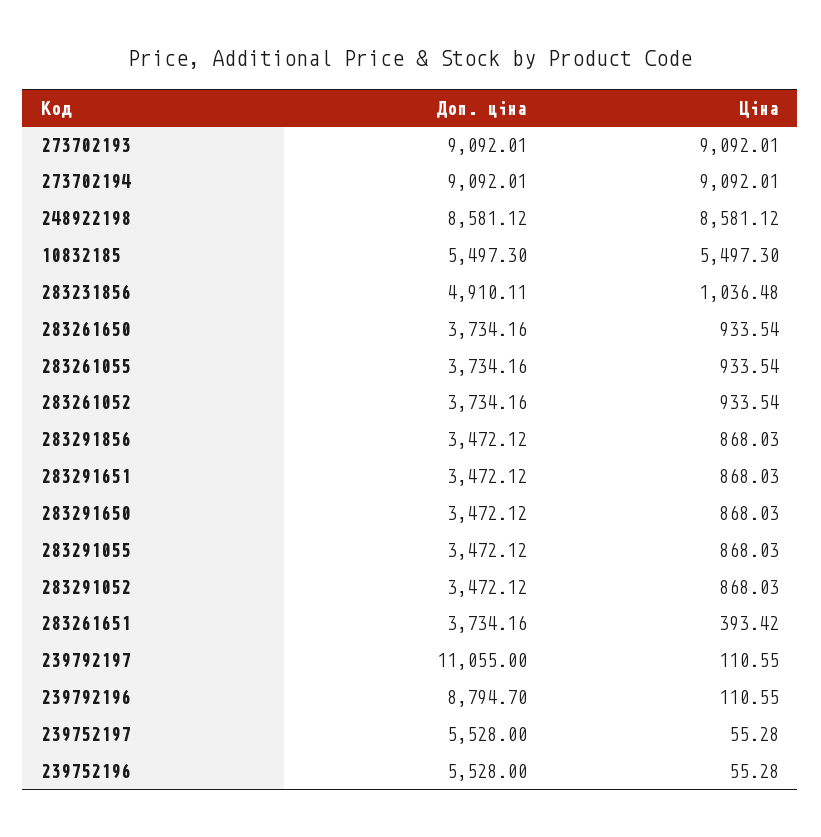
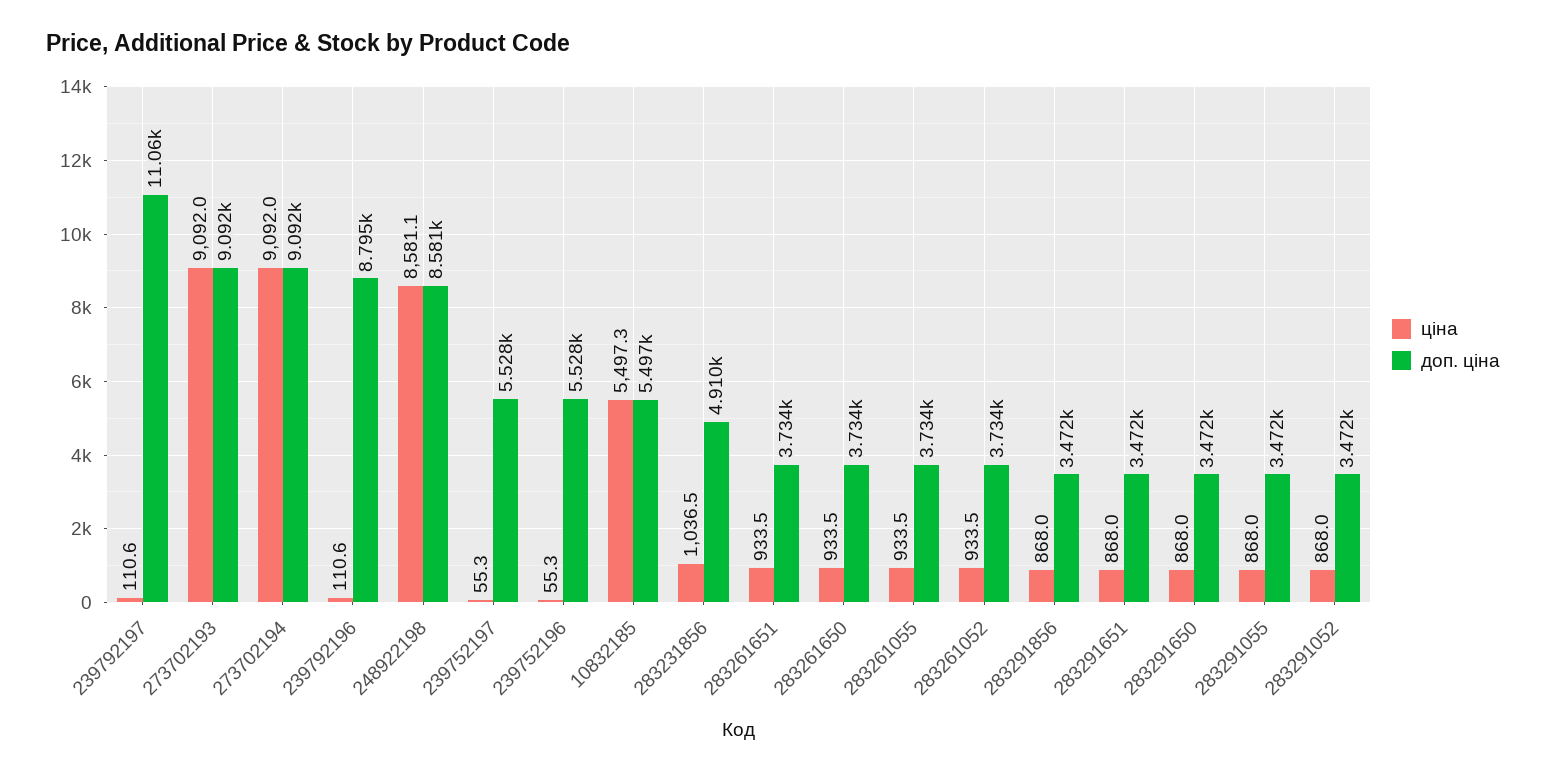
  {
    "Доп. ціна": {
      "273702193": 9092.01,
      "273702194": 9092.01,
      "248922198": 8581.12,
      "10832185": 5497.3,
      "283231856": 4910.11,
      "283261650": 3734.16,
      "283261055": 3734.16,
      "283261052": 3734.16,
      "283291856": 3472.12,
      "283291651": 3472.12,
      "283291650": 3472.12,
      "283291055": 3472.12,
      "283291052": 3472.12,
      "283261651": 3734.16,
      "239792197": 11055,
      "239792196": 8794.7,
      "239752197": 5528,
      "239752196": 5528
    },
    "Ціна": {
      "273702193": 9092.01,
      "273702194": 9092.01,
      "248922198": 8581.12,
      "10832185": 5497.3,
      "283231856": 1036.48,
      "283261650": 933.54,
      "283261055": 933.54,
      "283261052": 933.54,
      "283291856": 868.03,
      "283291651": 868.03,
      "283291650": 868.03,
      "283291055": 868.03,
      "283291052": 868.03,
-     "283261651": 393.42,
+     "283261651": 933.5,
      "239792197": 110.55,
      "239792196": 110.55,
      "239752197": 55.28,
      "239752196": 55.28
    }
  }

